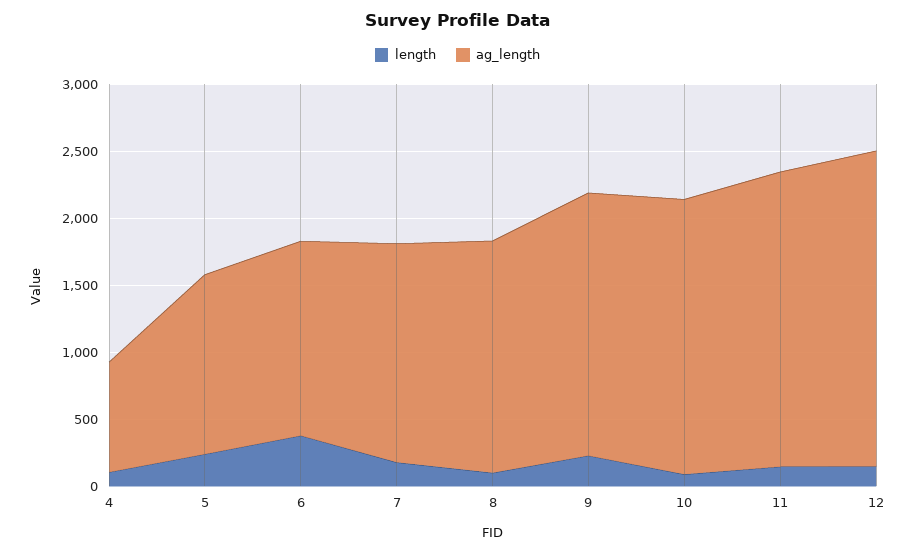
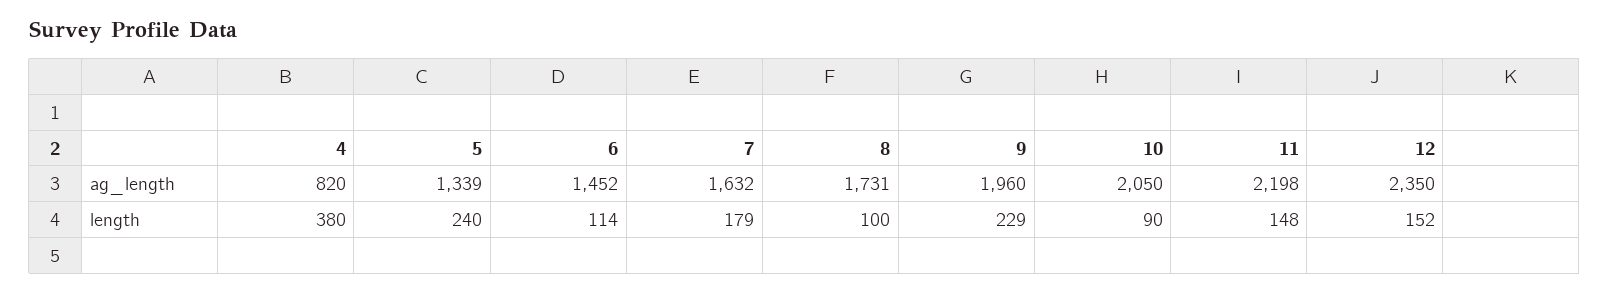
  {
    "length": {
-     "4": 100,
+     "4": 380,
      "5": 240,
-     "6": 400,
+     "6": 114,
      "7": 179,
      "8": 100,
      "9": 229,
      "10": 90,
      "11": 148,
      "12": 152
    },
    "ag_length": {
      "4": 820,
      "5": 1339,
      "6": 1452,
      "7": 1632,
      "8": 1731,
      "9": 1960,
      "10": 2050,
      "11": 2198,
      "12": 2350
    }
  }

